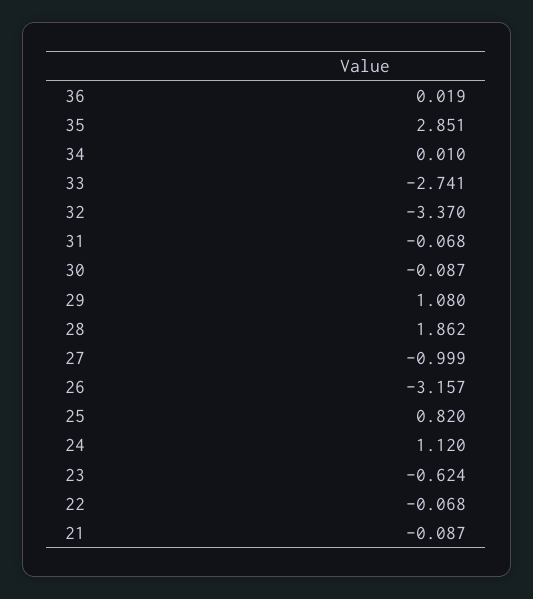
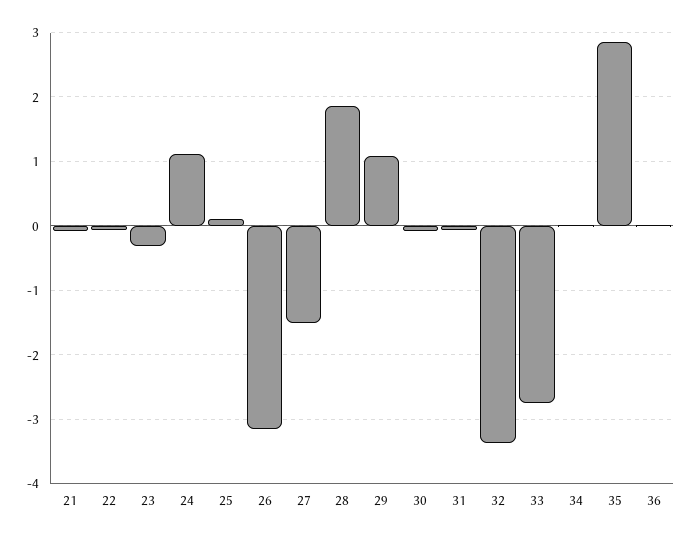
  {
    "36": 0.019,
    "35": 2.851,
    "34": 0.01,
    "33": -2.741,
    "32": -3.37,
    "31": -0.068,
    "30": -0.087,
    "29": 1.08,
    "28": 1.862,
-   "27": -0.999,
+   "27": -1.5,
    "26": -3.157,
-   "25": 0.82,
+   "25": 0.1,
    "24": 1.12,
-   "23": -0.624,
+   "23": -0.3,
    "22": -0.068,
    "21": -0.087
  }

